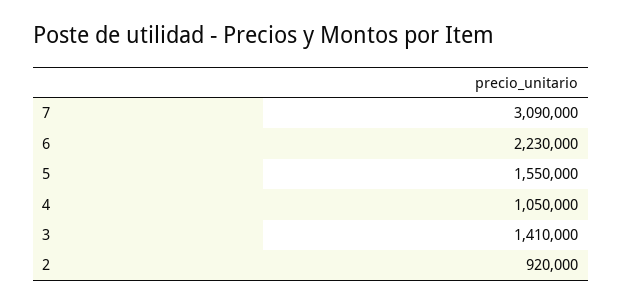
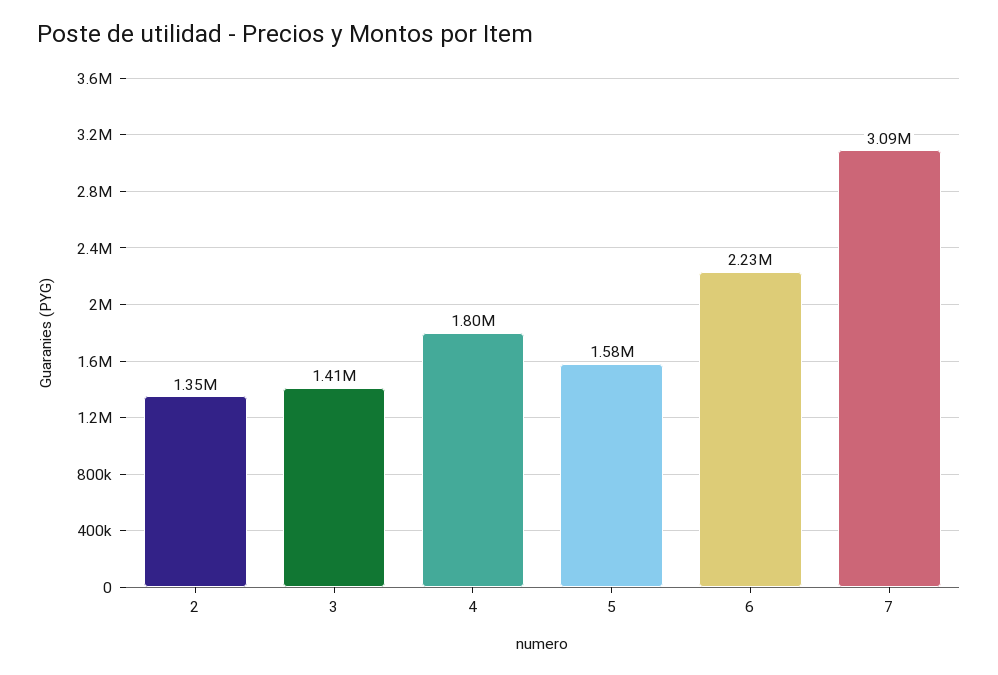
  {
    "7": 3090000,
    "6": 2230000,
-   "5": 1550000,
+   "5": 1580000,
-   "4": 1050000,
+   "4": 1800000,
    "3": 1410000,
-   "2": 920000
+   "2": 1350000
  }

